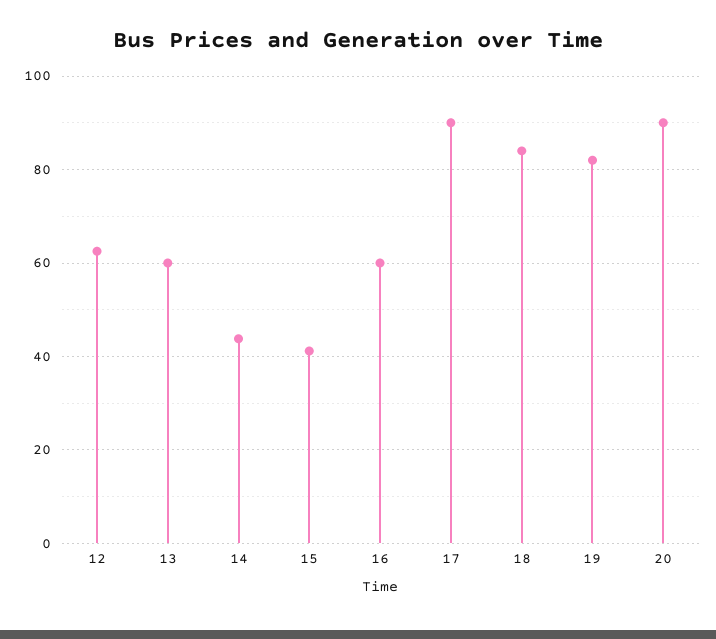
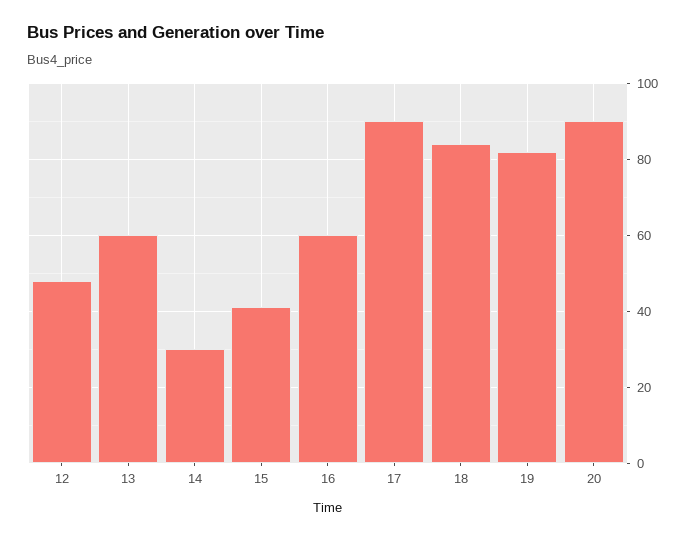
  {
-   "12": 62,
+   "12": 48,
    "13": 60,
-   "14": 44,
+   "14": 30,
    "15": 42,
    "16": 60,
    "17": 90,
    "18": 84,
    "19": 82,
    "20": 90
  }

